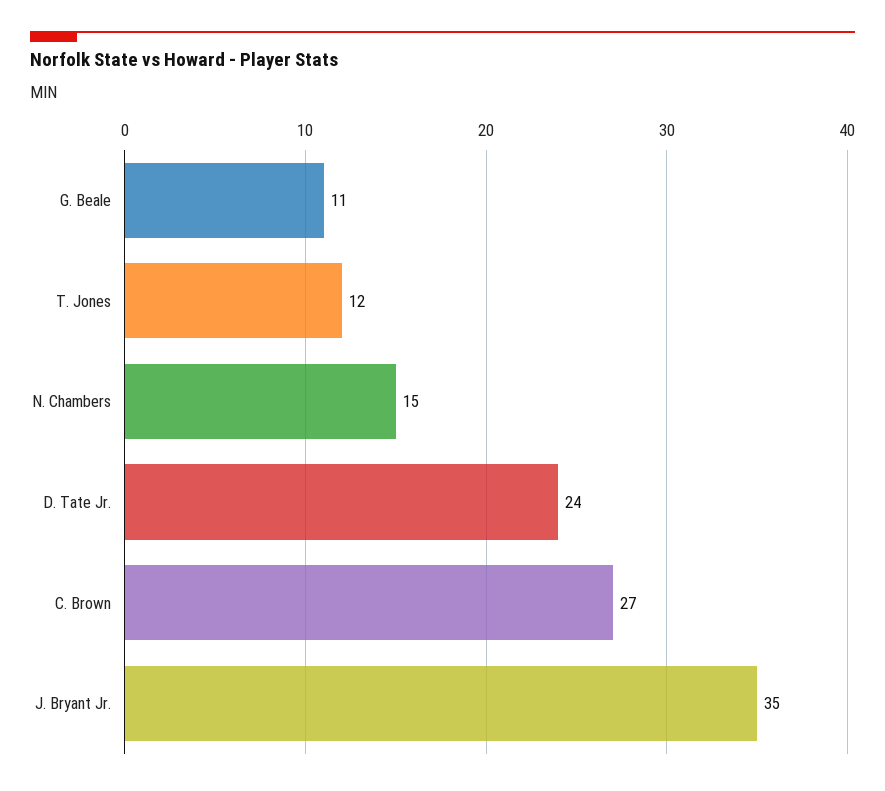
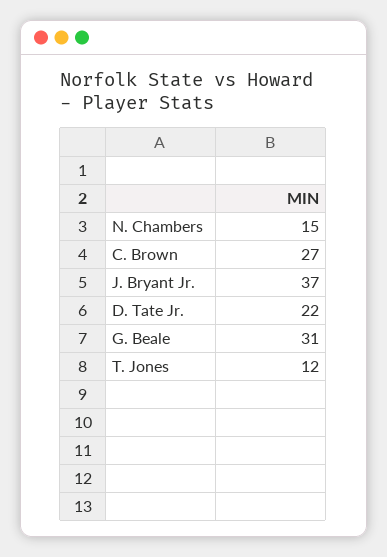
  {
-   "G. Beale": 11,
+   "G. Beale": 31,
    "T. Jones": 12,
    "N. Chambers": 15,
-   "D. Tate Jr.": 24,
+   "D. Tate Jr.": 22,
    "C. Brown": 27,
-   "J. Bryant Jr.": 35
+   "J. Bryant Jr.": 37
  }

